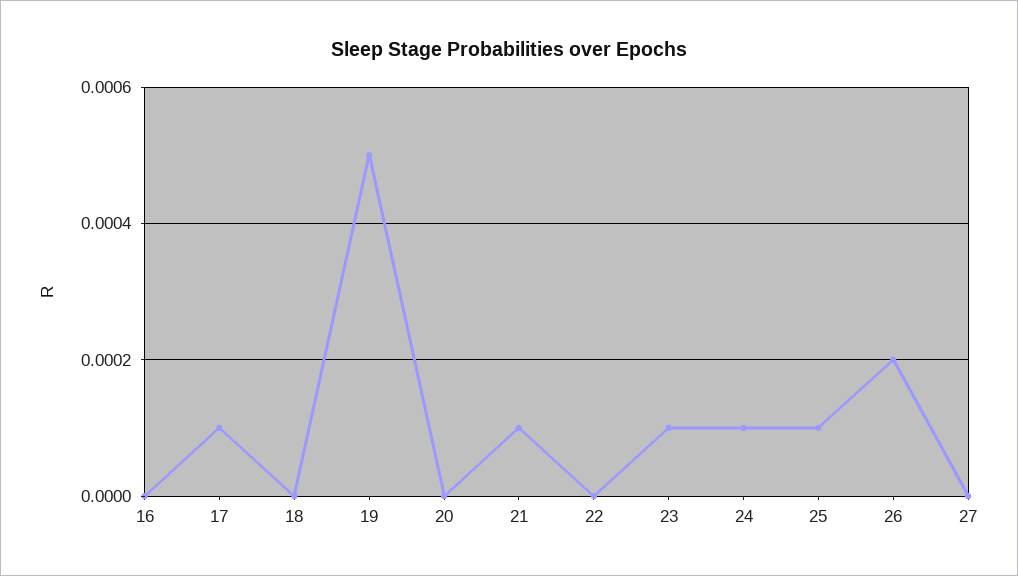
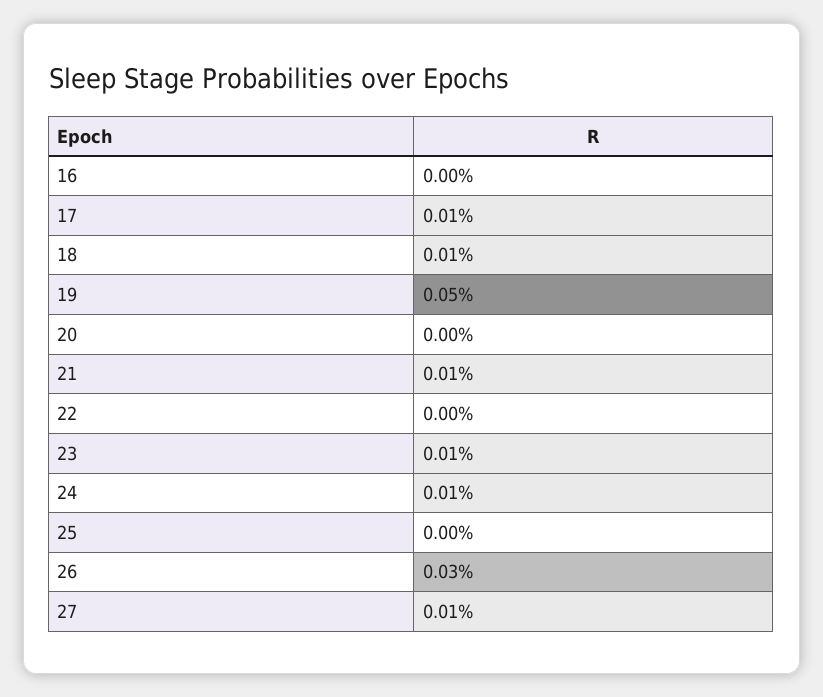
  {
    "16": 0,
    "17": 0.0001,
-   "18": 0,
+   "18": 0.0001,
    "19": 0.0005,
    "20": 0,
    "21": 0.0001,
    "22": 0,
    "23": 0.0001,
    "24": 0.0001,
-   "25": 0.0001,
+   "25": 0,
-   "26": 0.0002,
+   "26": 0.0003,
-   "27": 0
+   "27": 0.0001
  }

